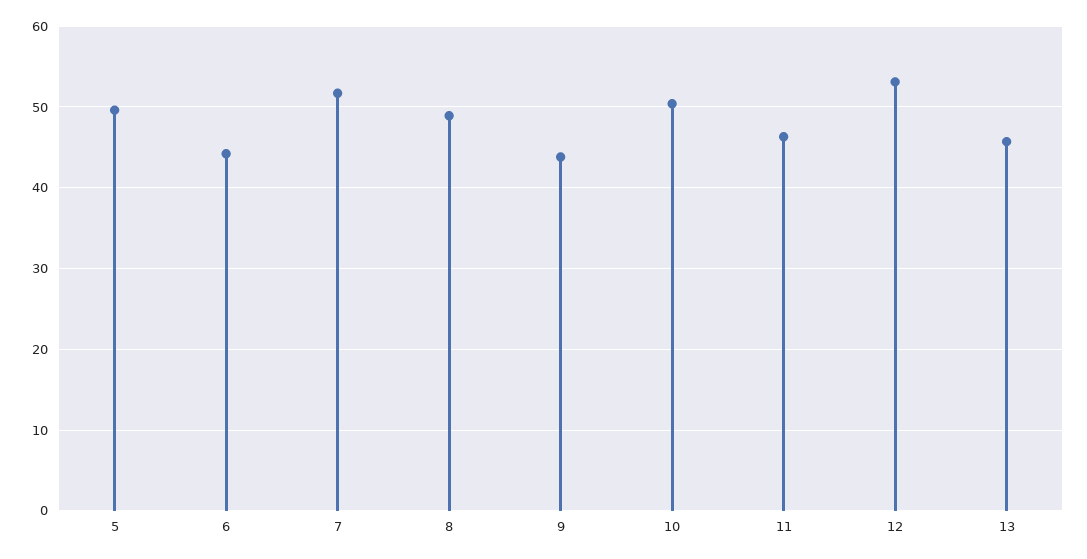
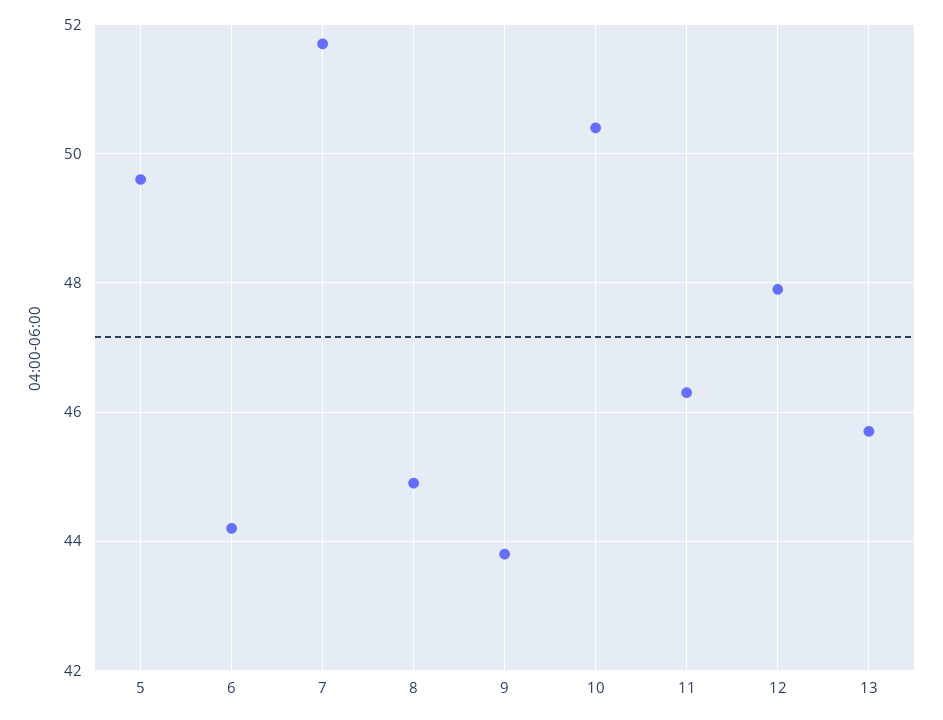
  {
    "5": 49.5,
    "6": 44,
    "7": 51.5,
-   "8": 49,
+   "8": 45,
    "9": 44,
    "10": 50.5,
    "11": 46.5,
-   "12": 53,
+   "12": 48,
    "13": 45.5
  }

